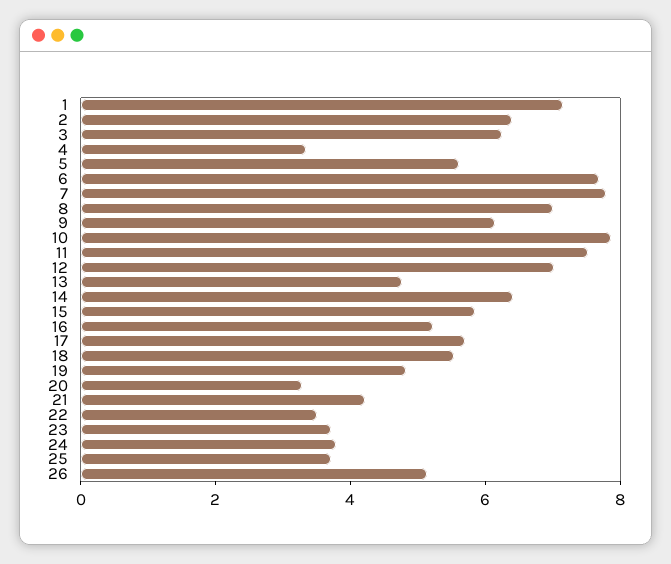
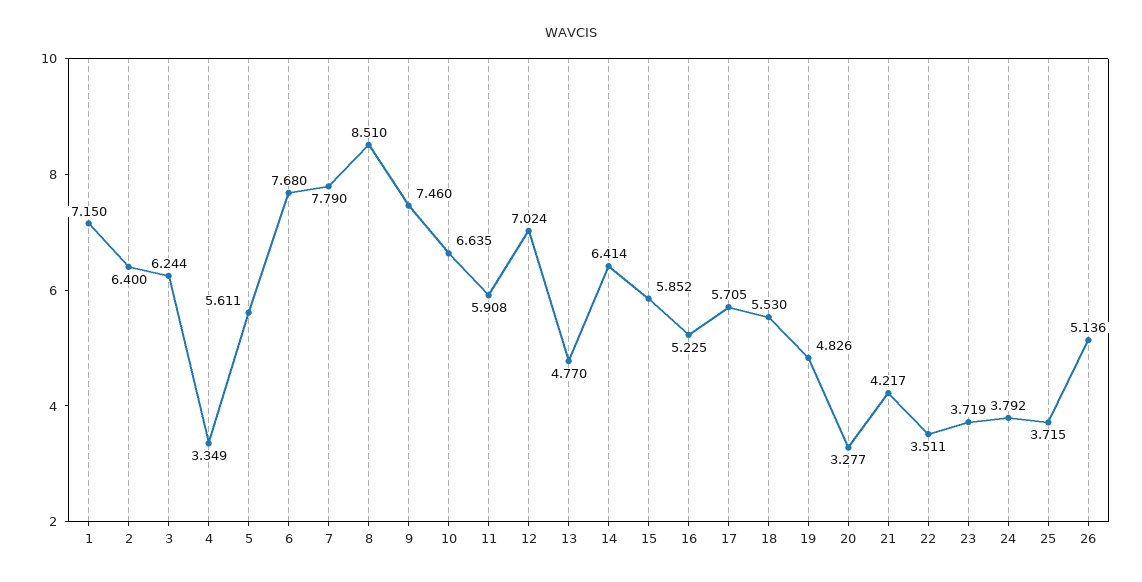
  {
    "1": 7.15,
    "2": 6.4,
    "3": 6.244,
    "4": 3.349,
    "5": 5.611,
    "6": 7.68,
    "7": 7.79,
-   "8": 7,
+   "8": 8.51,
-   "9": 6,
+   "9": 7.46,
-   "10": 8,
+   "10": 6.635,
-   "11": 7.5,
+   "11": 5.908,
    "12": 7.024,
    "13": 4.77,
    "14": 6.414,
    "15": 5.852,
    "16": 5.225,
    "17": 5.705,
    "18": 5.53,
    "19": 4.826,
    "20": 3.277,
    "21": 4.217,
    "22": 3.511,
    "23": 3.719,
    "24": 3.792,
    "25": 3.715,
    "26": 5.136
  }

